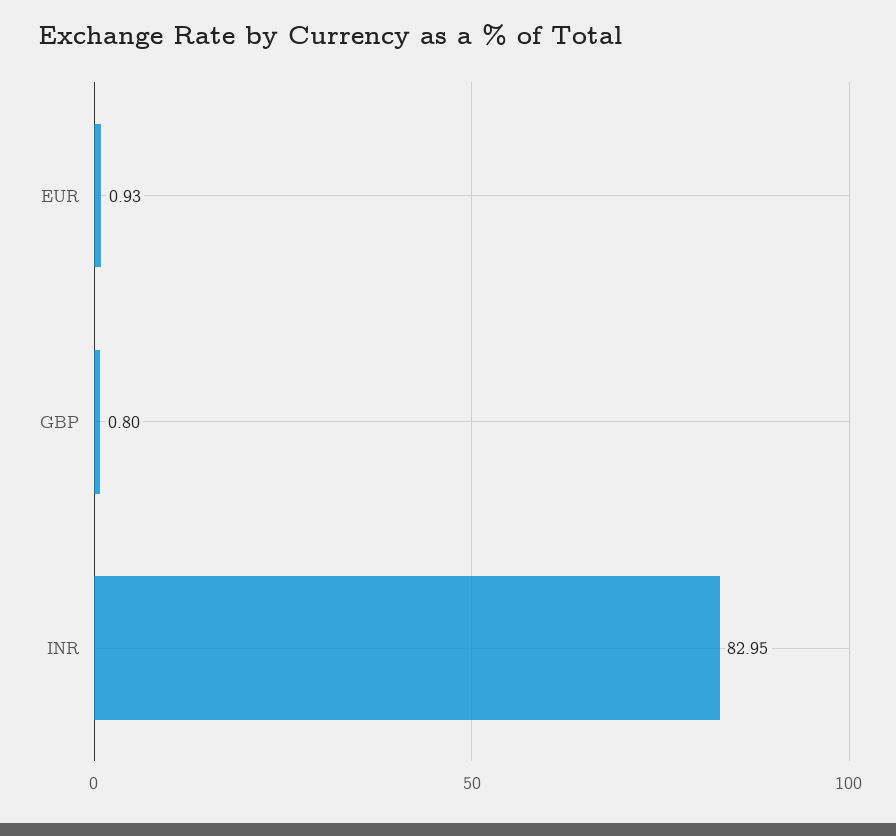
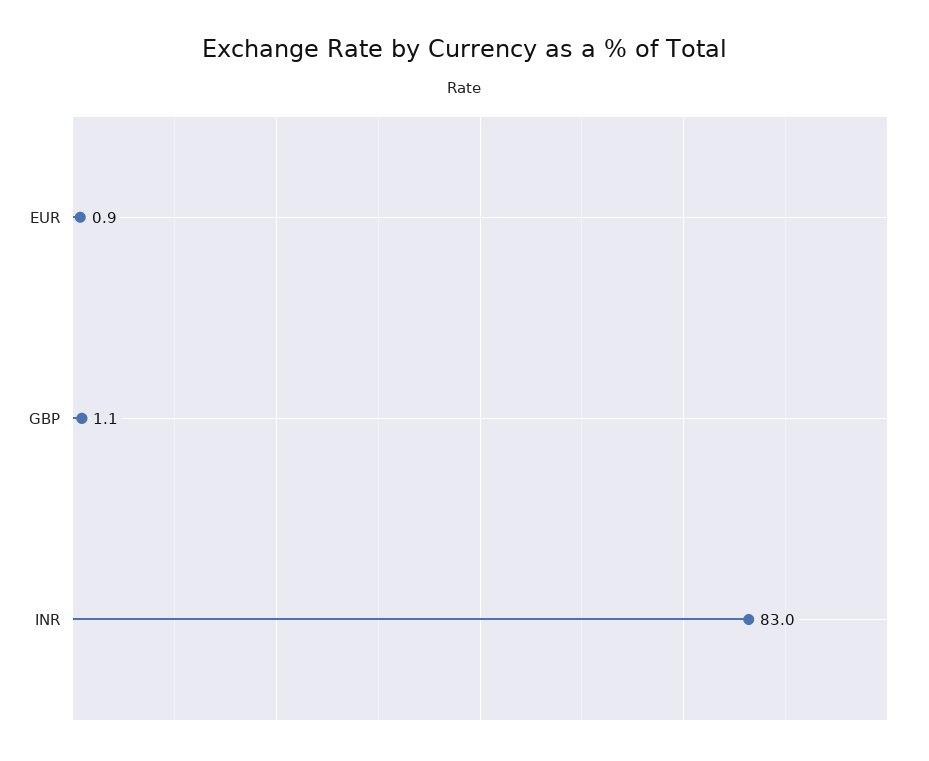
  {
    "EUR": 0.93,
-   "GBP": 0.8,
+   "GBP": 1.1,
    "INR": 82.95
  }

